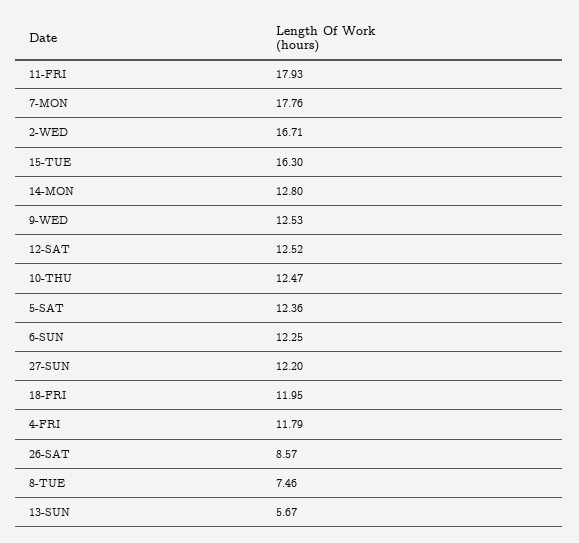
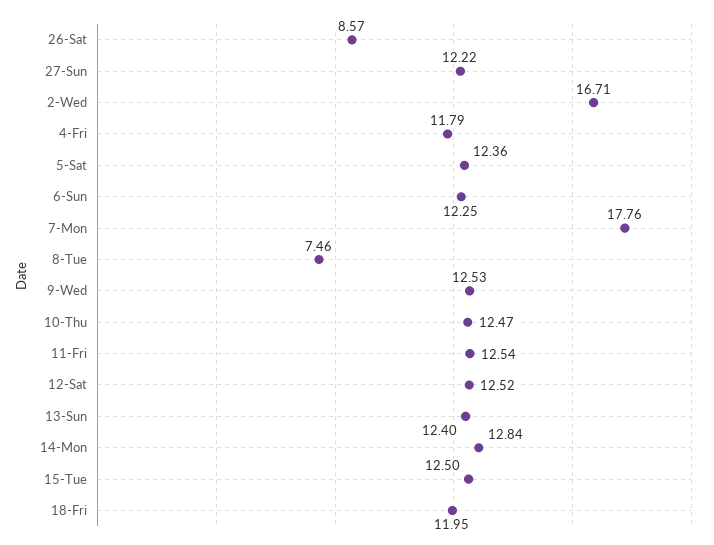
  {
-   "11-FRI": 17.93,
+   "11-FRI": 12.54,
    "7-MON": 17.76,
    "2-WED": 16.71,
-   "15-TUE": 16.3,
+   "15-TUE": 12.5,
-   "14-MON": 12.8,
+   "14-MON": 12.84,
    "9-WED": 12.53,
    "12-SAT": 12.52,
    "10-THU": 12.47,
    "5-SAT": 12.36,
    "6-SUN": 12.25,
-   "27-SUN": 12.2,
+   "27-SUN": 12.22,
    "18-FRI": 11.95,
    "4-FRI": 11.79,
    "26-SAT": 8.57,
    "8-TUE": 7.46,
-   "13-SUN": 5.67
+   "13-SUN": 12.4
  }

